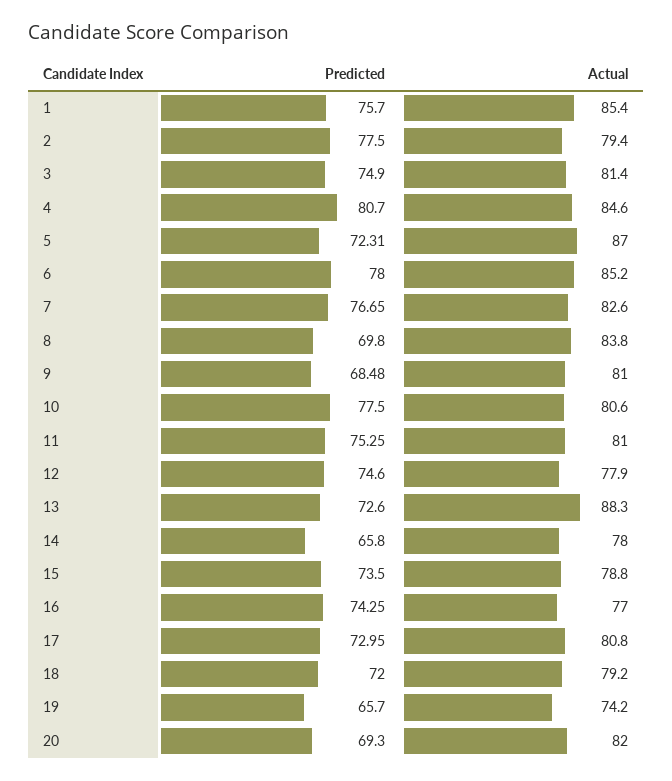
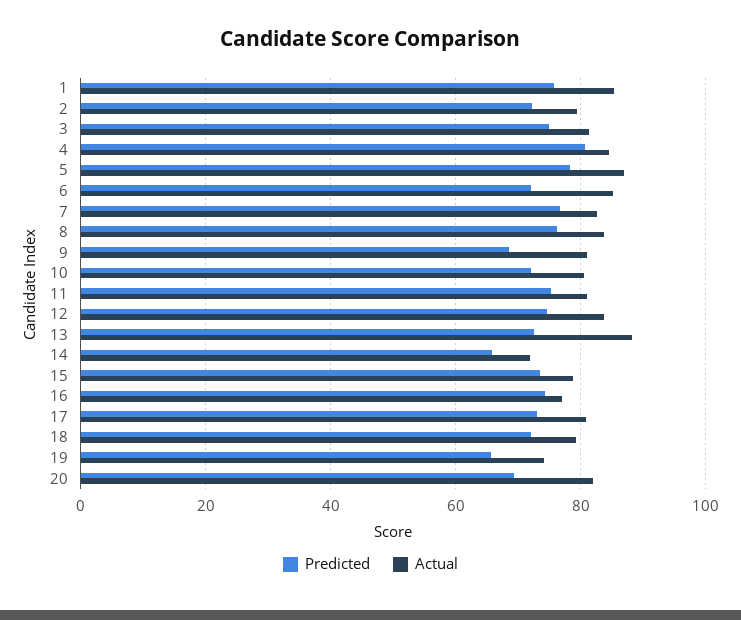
  {
    "Predicted": {
      "1": 75.7,
-     "2": 77.5,
+     "2": 72,
      "3": 74.9,
      "4": 80.7,
-     "5": 72.31,
+     "5": 78,
-     "6": 78,
+     "6": 72,
      "7": 76.65,
-     "8": 69.8,
+     "8": 76,
      "9": 68.48,
-     "10": 77.5,
+     "10": 72,
      "11": 75.25,
      "12": 74.6,
      "13": 72.6,
      "14": 65.8,
      "15": 73.5,
      "16": 74.25,
      "17": 72.95,
      "18": 72,
      "19": 65.7,
      "20": 69.3
    },
    "Actual": {
      "1": 85.4,
      "2": 79.4,
      "3": 81.4,
      "4": 84.6,
      "5": 87,
      "6": 85.2,
      "7": 82.6,
      "8": 83.8,
      "9": 81,
      "10": 80.6,
      "11": 81,
-     "12": 77.9,
+     "12": 84,
      "13": 88.3,
-     "14": 78,
+     "14": 72,
      "15": 78.8,
      "16": 77,
      "17": 80.8,
      "18": 79.2,
      "19": 74.2,
      "20": 82
    }
  }

